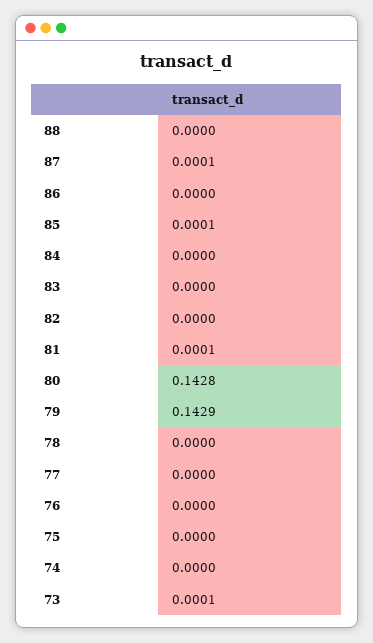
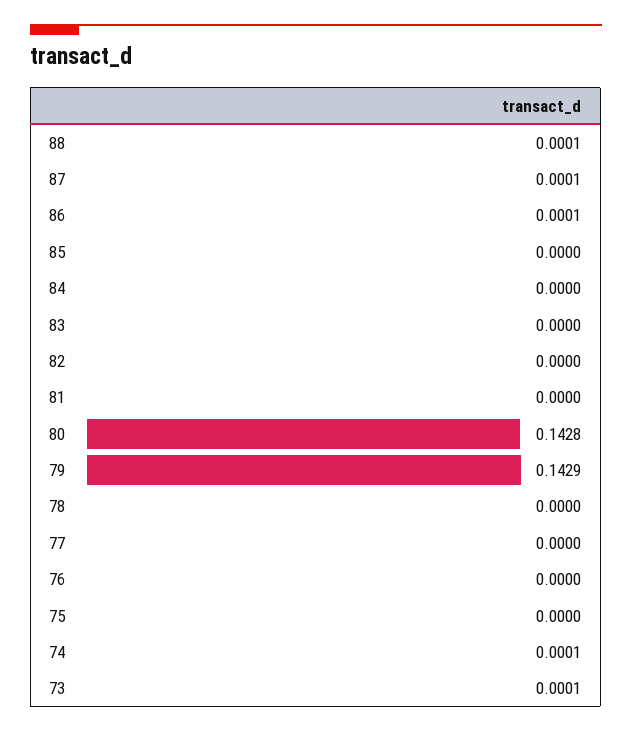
  {
-   "88": 0,
+   "88": 0.0001,
    "87": 0.0001,
-   "86": 0,
+   "86": 0.0001,
-   "85": 0.0001,
+   "85": 0,
    "84": 0,
    "83": 0,
    "82": 0,
-   "81": 0.0001,
+   "81": 0,
    "80": 0.1428,
    "79": 0.1429,
    "78": 0,
    "77": 0,
    "76": 0,
    "75": 0,
-   "74": 0,
+   "74": 0.0001,
    "73": 0.0001
  }

